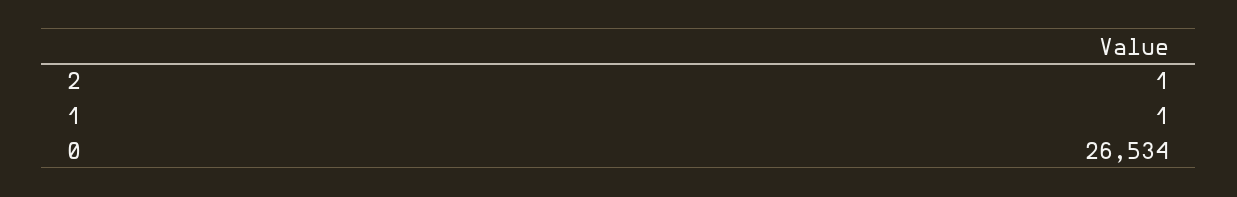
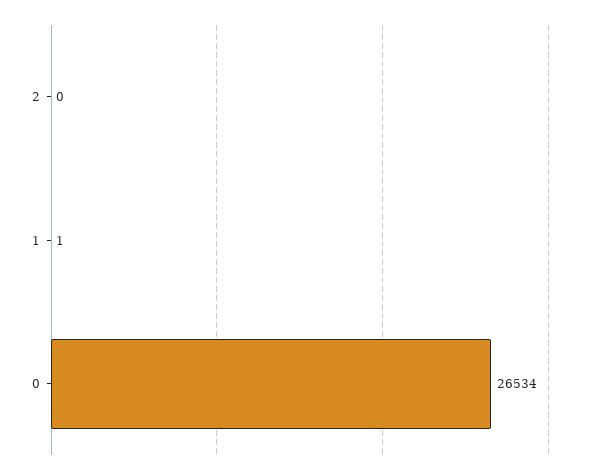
  {
-   "2": 1,
+   "2": 0,
    "1": 1,
    "0": 26534
  }

